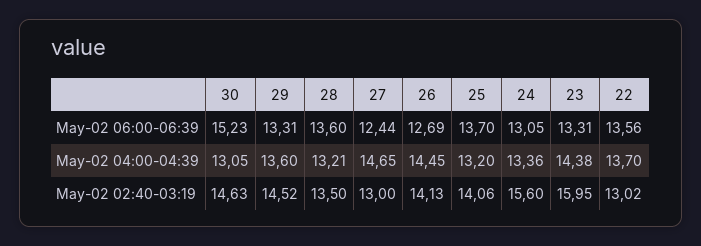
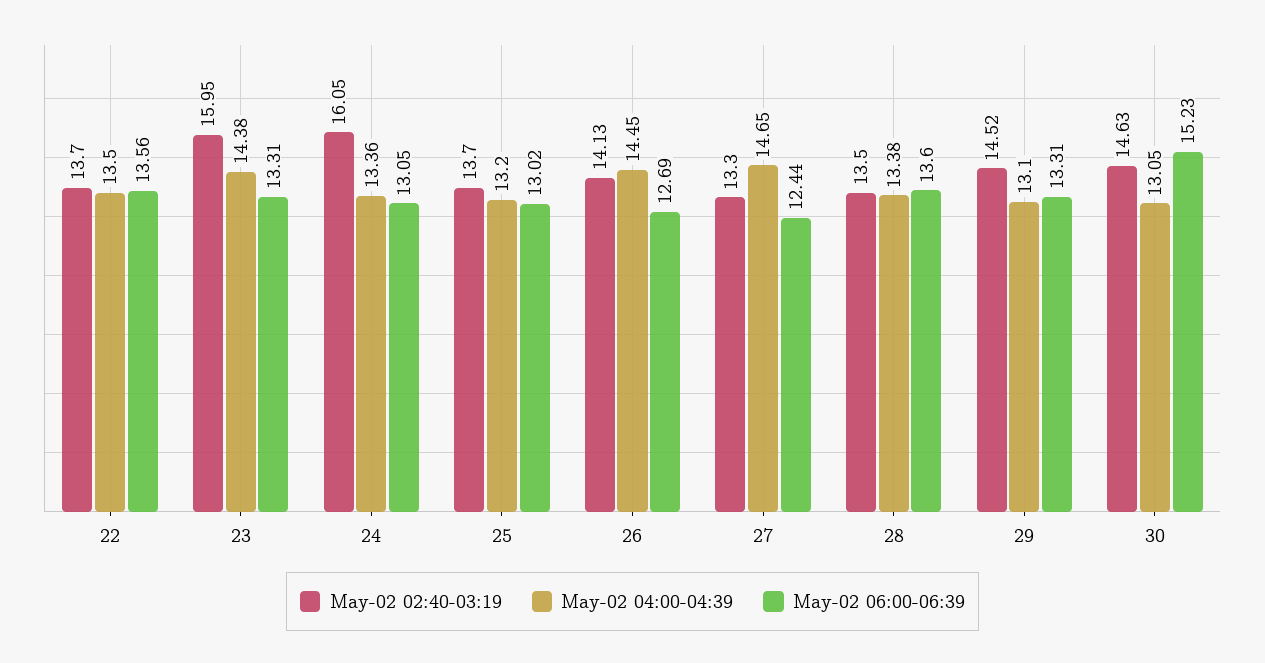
  {
    "May-02 06:00-06:39": {
      "30": 15.23,
      "29": 13.31,
      "28": 13.6,
      "27": 12.44,
      "26": 12.69,
-     "25": 13.7,
+     "25": 13.02,
      "24": 13.05,
      "23": 13.31,
      "22": 13.56
    },
    "May-02 04:00-04:39": {
      "30": 13.05,
-     "29": 13.6,
+     "29": 13.1,
-     "28": 13.21,
+     "28": 13.38,
      "27": 14.65,
      "26": 14.45,
      "25": 13.2,
      "24": 13.36,
      "23": 14.38,
-     "22": 13.7
+     "22": 13.5
    },
    "May-02 02:40-03:19": {
      "30": 14.63,
      "29": 14.52,
      "28": 13.5,
-     "27": 13,
+     "27": 13.3,
      "26": 14.13,
-     "25": 14.06,
+     "25": 13.7,
-     "24": 15.6,
+     "24": 16.05,
      "23": 15.95,
-     "22": 13.02
+     "22": 13.7
    }
  }

